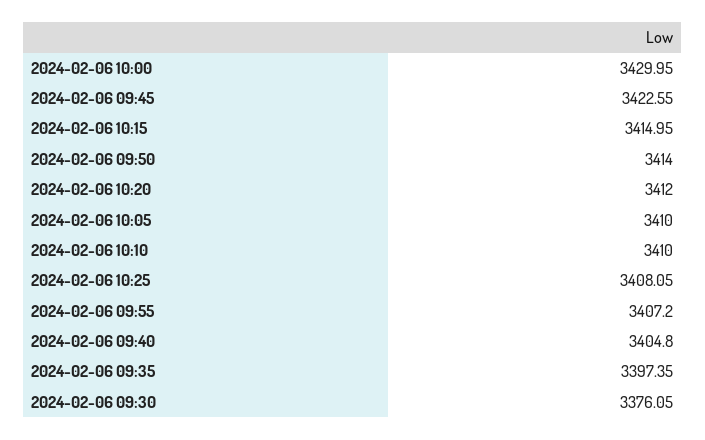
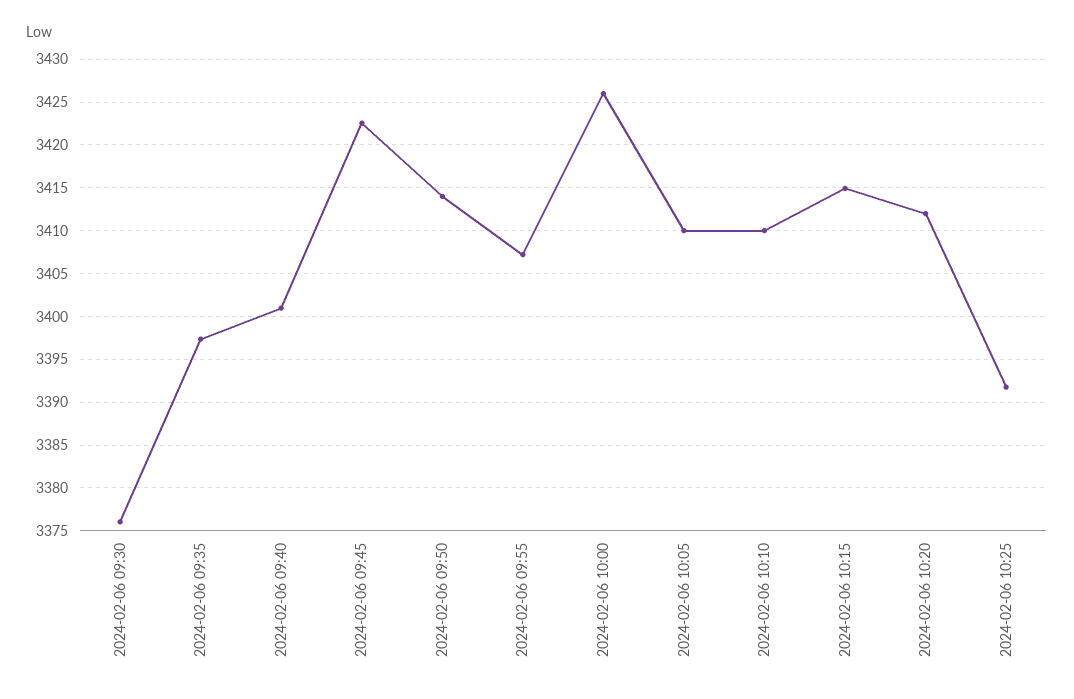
  {
-   "2024-02-06 10:00": 3429.95,
+   "2024-02-06 10:00": 3426,
    "2024-02-06 09:45": 3422.55,
    "2024-02-06 10:15": 3414.95,
    "2024-02-06 09:50": 3414,
    "2024-02-06 10:20": 3412,
    "2024-02-06 10:05": 3410,
    "2024-02-06 10:10": 3410,
-   "2024-02-06 10:25": 3408.05,
+   "2024-02-06 10:25": 3392,
    "2024-02-06 09:55": 3407.2,
-   "2024-02-06 09:40": 3404.8,
+   "2024-02-06 09:40": 3401,
    "2024-02-06 09:35": 3397.35,
    "2024-02-06 09:30": 3376.05
  }

